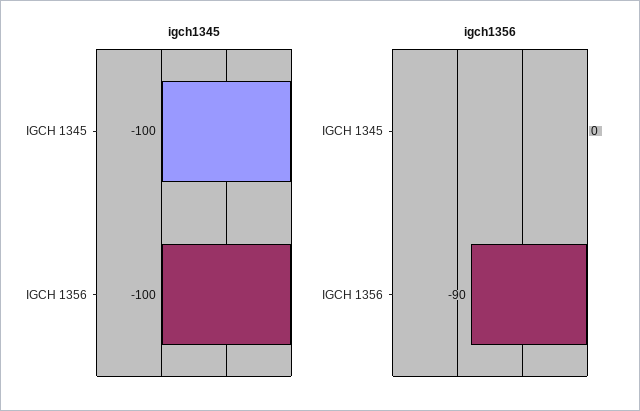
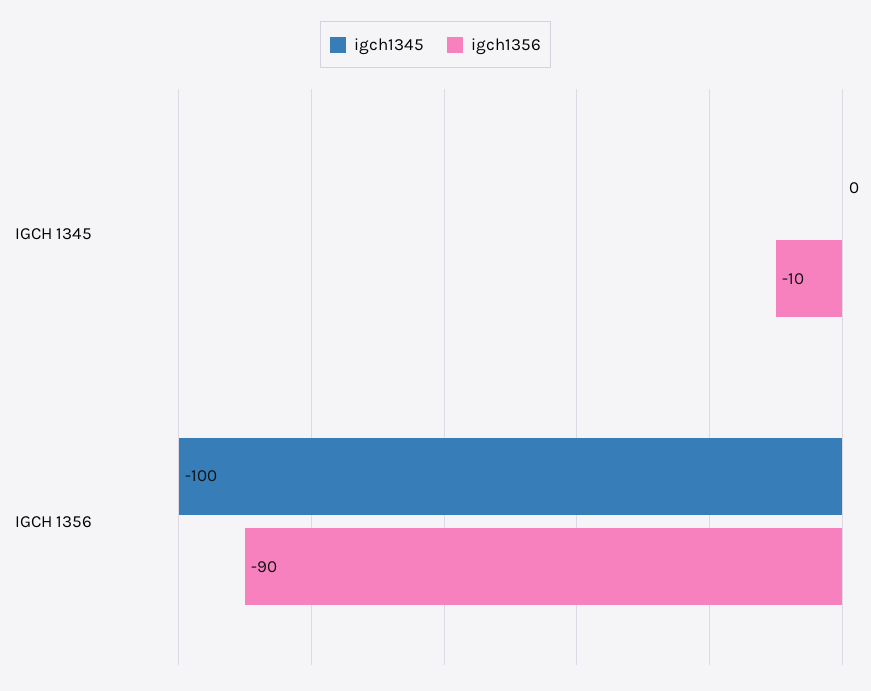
  {
    "igch1345": {
-     "IGCH 1345": -100,
+     "IGCH 1345": 0,
      "IGCH 1356": -100
    },
    "igch1356": {
-     "IGCH 1345": 0,
+     "IGCH 1345": -10,
      "IGCH 1356": -90
    }
  }

